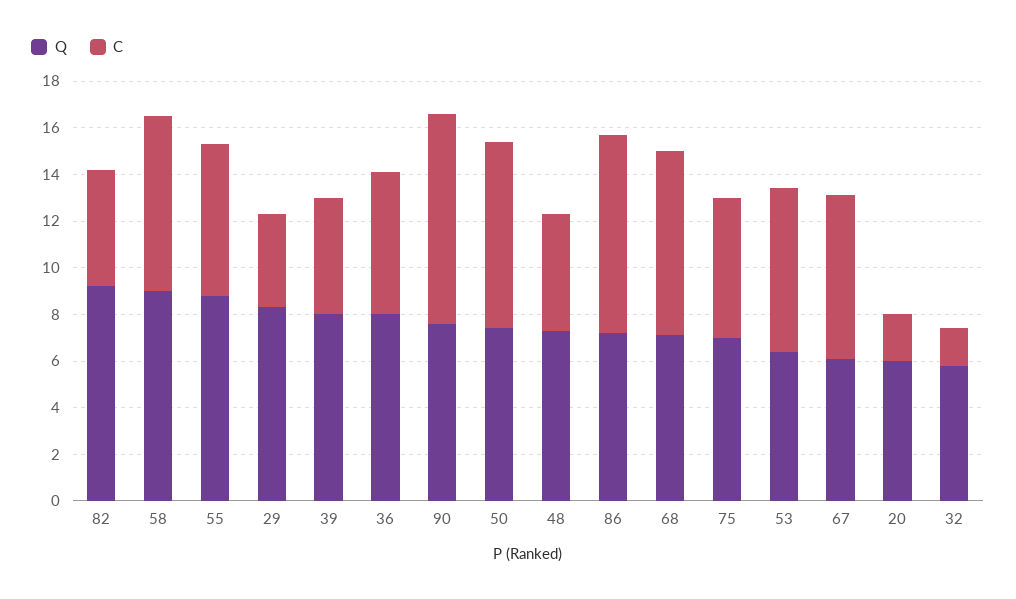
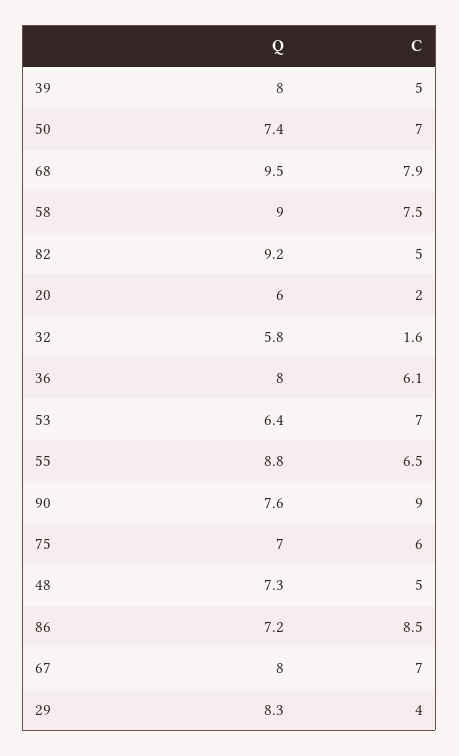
  {
    "Q": {
      "82": 9.2,
      "58": 9,
      "55": 8.8,
      "29": 8.3,
      "39": 8,
      "36": 8,
      "90": 7.6,
      "50": 7.4,
      "48": 7.3,
      "86": 7.2,
-     "68": 7,
+     "68": 9.5,
      "75": 7,
      "53": 6.4,
-     "67": 6,
+     "67": 8,
      "20": 6,
      "32": 5.8
    },
    "C": {
      "82": 5,
      "58": 7.5,
      "55": 6.5,
      "29": 4,
      "39": 5,
      "36": 6.1,
      "90": 9,
-     "50": 8,
+     "50": 7,
      "48": 5,
      "86": 8.5,
      "68": 7.9,
      "75": 6,
      "53": 7,
      "67": 7,
      "20": 2,
      "32": 1.6
    }
  }

